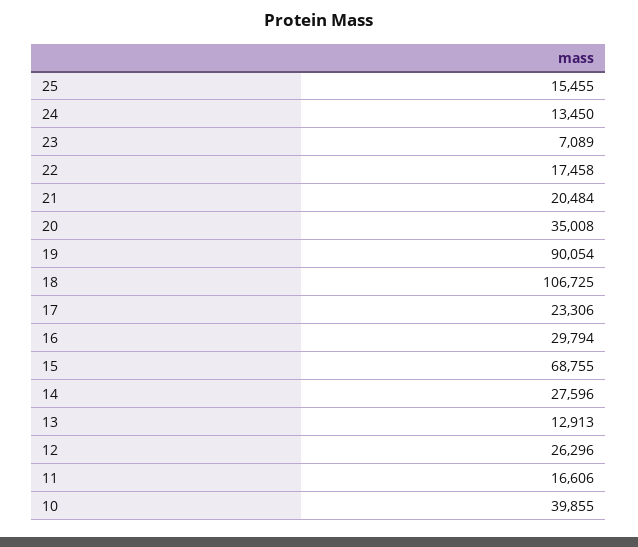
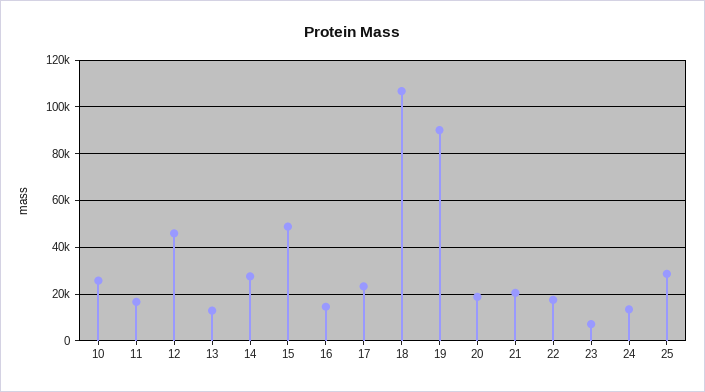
  {
-   "25": 15455,
+   "25": 30000,
    "24": 13450,
    "23": 7089,
    "22": 17458,
    "21": 20484,
-   "20": 35008,
+   "20": 20000,
    "19": 90054,
    "18": 106725,
    "17": 23306,
-   "16": 29794,
+   "16": 15000,
-   "15": 68755,
+   "15": 50000,
    "14": 27596,
    "13": 12913,
-   "12": 26296,
+   "12": 45000,
    "11": 16606,
-   "10": 39855
+   "10": 25000
  }

